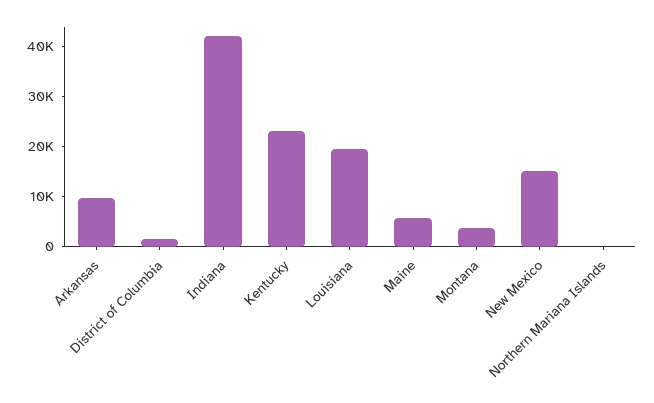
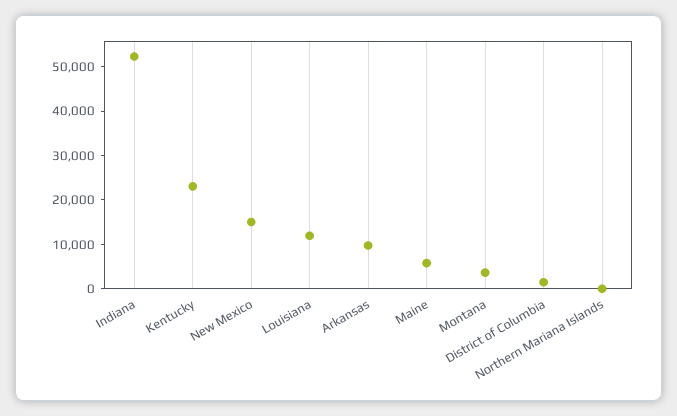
  {
    "Arkansas": 10000,
    "District of Columbia": 2000,
-   "Indiana": 42000,
+   "Indiana": 52000,
    "Kentucky": 24000,
-   "Louisiana": 20000,
+   "Louisiana": 12000,
    "Maine": 6000,
    "Montana": 4000,
    "New Mexico": 16000,
    "Northern Mariana Islands": 0
  }

